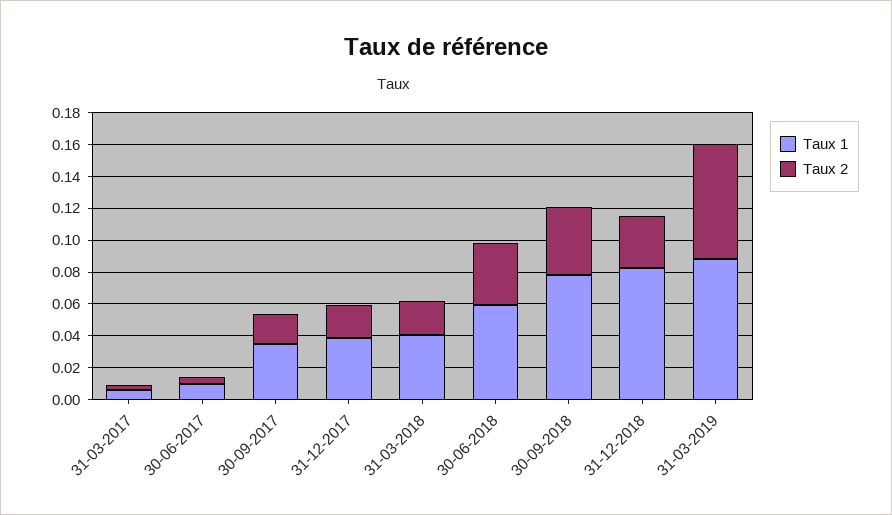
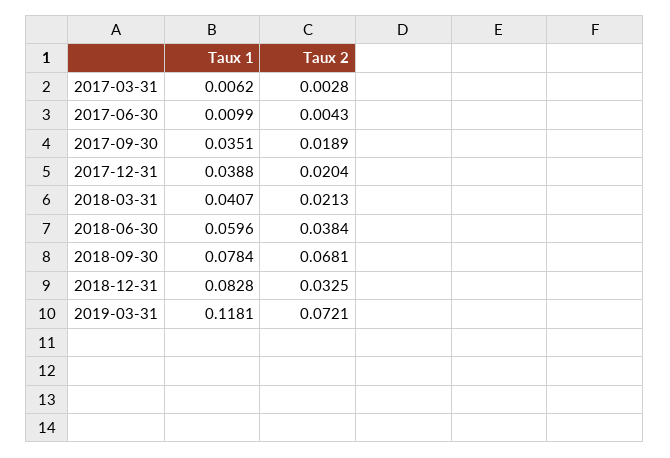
  {
    "Taux 1": {
      "31-03-2017": 0.0062,
      "30-06-2017": 0.0099,
      "30-09-2017": 0.0351,
      "31-12-2017": 0.0388,
      "31-03-2018": 0.0407,
      "30-06-2018": 0.0596,
      "30-09-2018": 0.0784,
      "31-12-2018": 0.0828,
-     "31-03-2019": 0.09
+     "31-03-2019": 0.1181
    },
    "Taux 2": {
      "31-03-2017": 0.0028,
      "30-06-2017": 0.0043,
      "30-09-2017": 0.0189,
      "31-12-2017": 0.0204,
      "31-03-2018": 0.0213,
      "30-06-2018": 0.0384,
-     "30-09-2018": 0.04,
+     "30-09-2018": 0.0681,
      "31-12-2018": 0.0325,
      "31-03-2019": 0.0721
    }
  }

